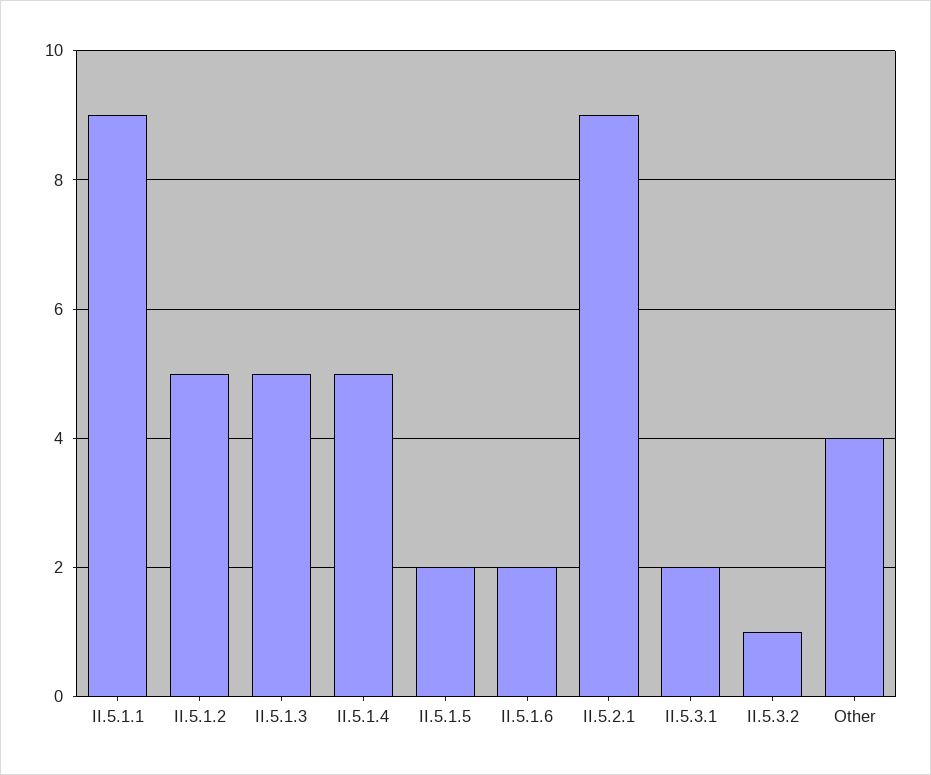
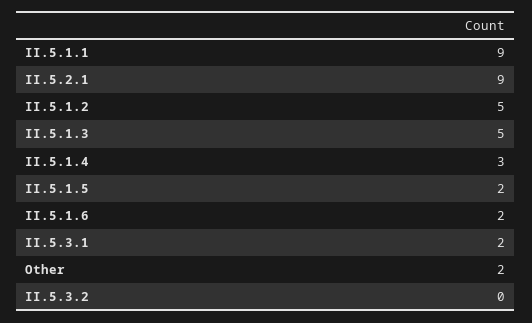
  {
    "II.5.1.1": 9,
    "II.5.1.2": 5,
    "II.5.1.3": 5,
-   "II.5.1.4": 5,
+   "II.5.1.4": 3,
    "II.5.1.5": 2,
    "II.5.1.6": 2,
    "II.5.2.1": 9,
    "II.5.3.1": 2,
-   "II.5.3.2": 1,
+   "II.5.3.2": 0,
-   "Other": 4
+   "Other": 2
  }

